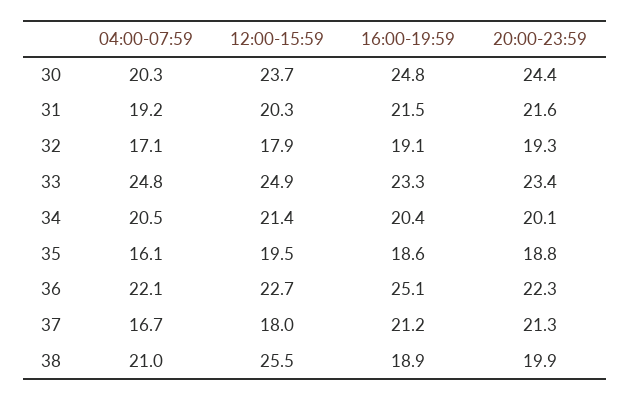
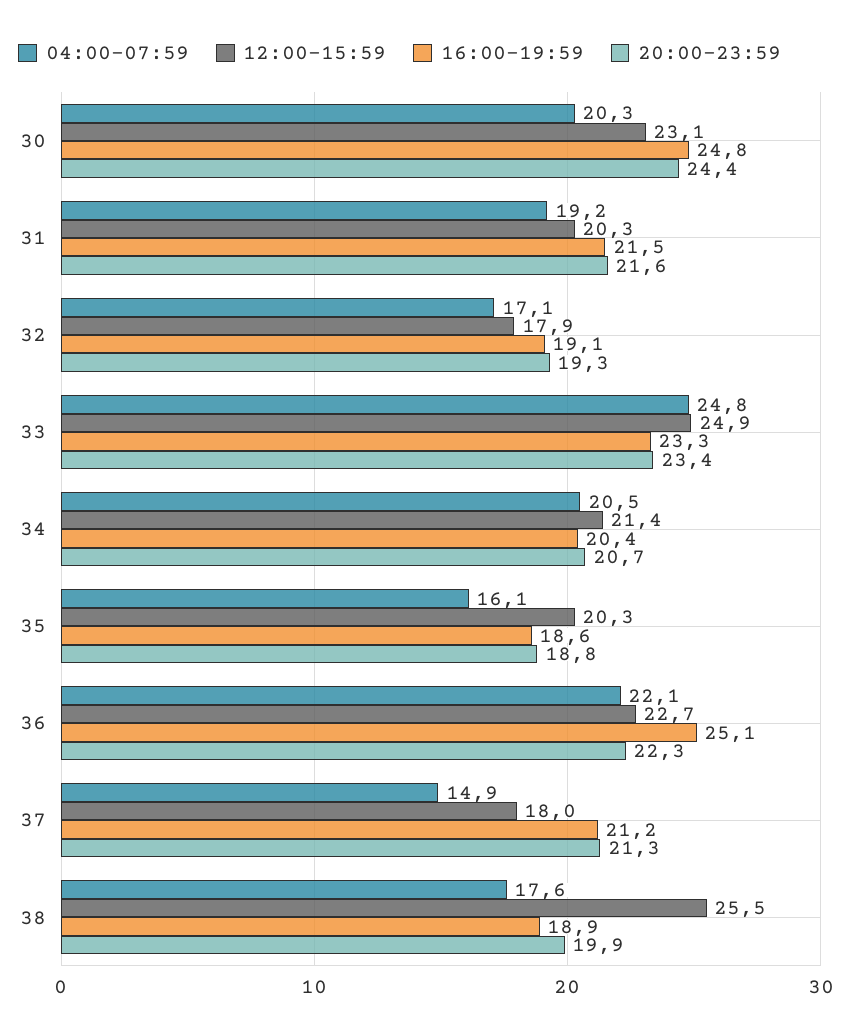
  {
    "04:00-07:59": {
      "30": 20.3,
      "31": 19.2,
      "32": 17.1,
      "33": 24.8,
      "34": 20.5,
      "35": 16.1,
      "36": 22.1,
-     "37": 16.7,
+     "37": 14.9,
-     "38": 21
+     "38": 17.6
    },
    "12:00-15:59": {
-     "30": 23.7,
+     "30": 23.1,
      "31": 20.3,
      "32": 17.9,
      "33": 24.9,
      "34": 21.4,
-     "35": 19.5,
+     "35": 20.3,
      "36": 22.7,
      "37": 18,
      "38": 25.5
    },
    "16:00-19:59": {
      "30": 24.8,
      "31": 21.5,
      "32": 19.1,
      "33": 23.3,
      "34": 20.4,
      "35": 18.6,
      "36": 25.1,
      "37": 21.2,
      "38": 18.9
    },
    "20:00-23:59": {
      "30": 24.4,
      "31": 21.6,
      "32": 19.3,
      "33": 23.4,
-     "34": 20.1,
+     "34": 20.7,
      "35": 18.8,
      "36": 22.3,
      "37": 21.3,
      "38": 19.9
    }
  }

